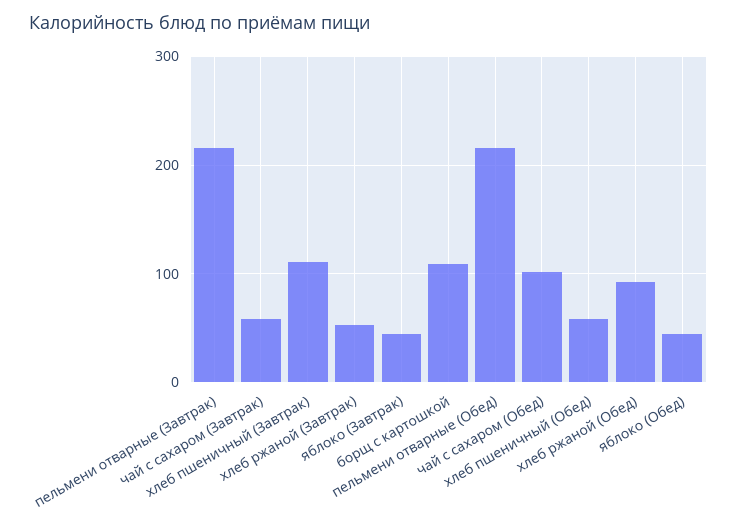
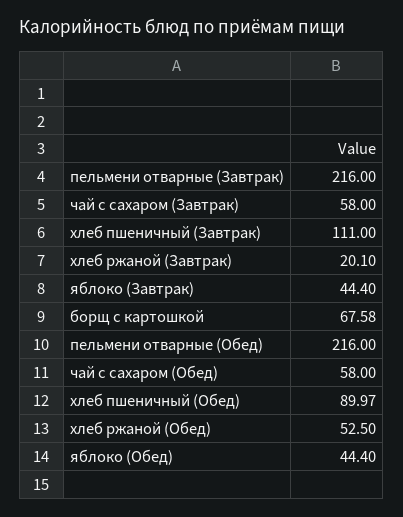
  {
    "пельмени отварные (Завтрак)": 216,
    "чай с сахаром (Завтрак)": 58,
    "хлеб пшеничный (Завтрак)": 111,
-   "хлеб ржаной (Завтрак)": 50,
+   "хлеб ржаной (Завтрак)": 20.1,
    "яблоко (Завтрак)": 44.4,
-   "борщ с картошкой": 110,
+   "борщ с картошкой": 67.58,
    "пельмени отварные (Обед)": 216,
-   "чай с сахаром (Обед)": 100,
+   "чай с сахаром (Обед)": 58,
-   "хлеб пшеничный (Обед)": 60,
+   "хлеб пшеничный (Обед)": 89.97,
-   "хлеб ржаной (Обед)": 90,
+   "хлеб ржаной (Обед)": 52.5,
    "яблоко (Обед)": 44.4
  }

